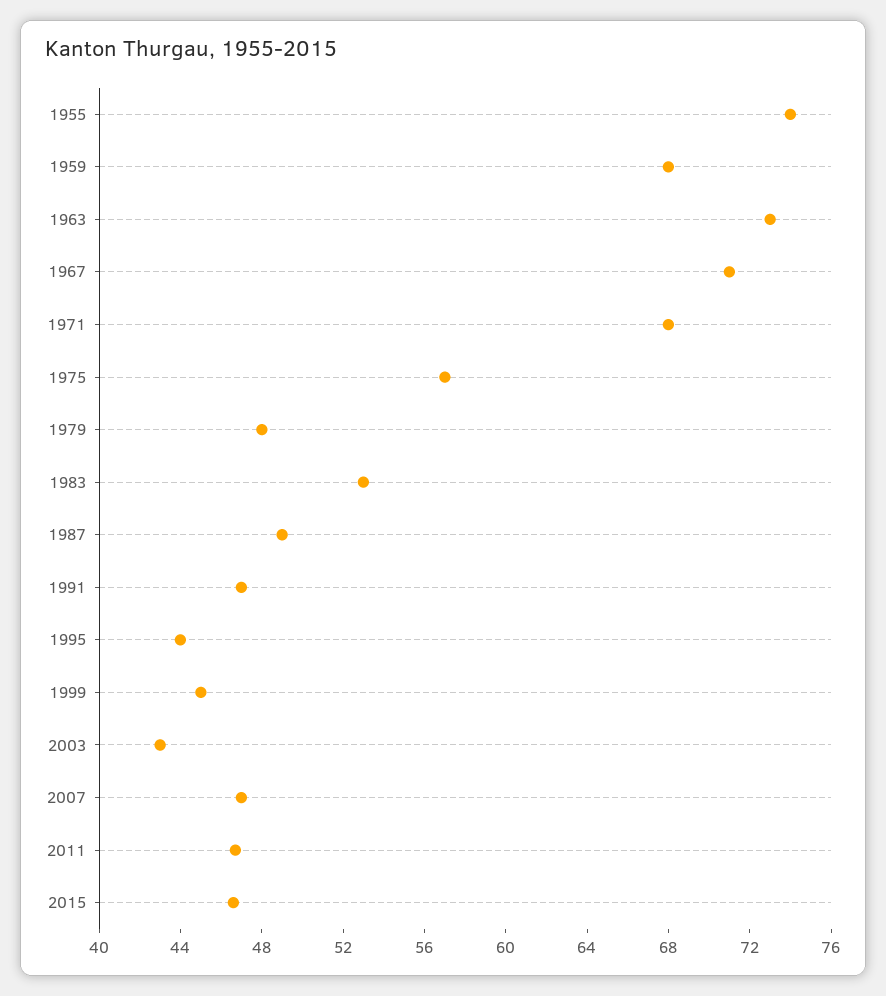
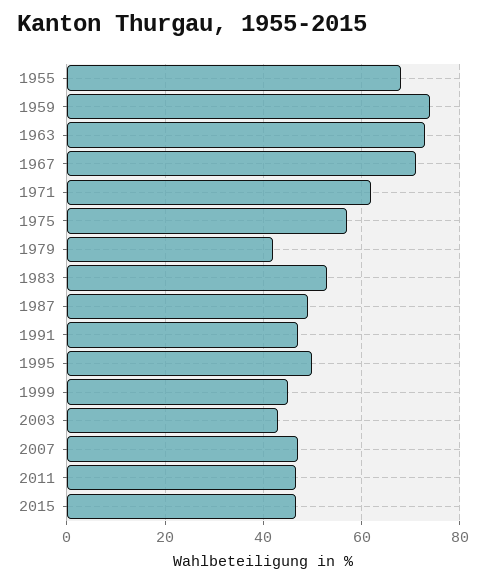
  {
-   "1955": 74,
+   "1955": 68,
-   "1959": 68,
+   "1959": 74,
    "1963": 73,
    "1967": 71,
-   "1971": 68,
+   "1971": 62,
    "1975": 57,
-   "1979": 48,
+   "1979": 42,
    "1983": 53,
    "1987": 49,
    "1991": 47,
-   "1995": 44,
+   "1995": 50,
    "1999": 45,
    "2003": 43,
    "2007": 47,
    "2011": 47,
    "2015": 47
  }

